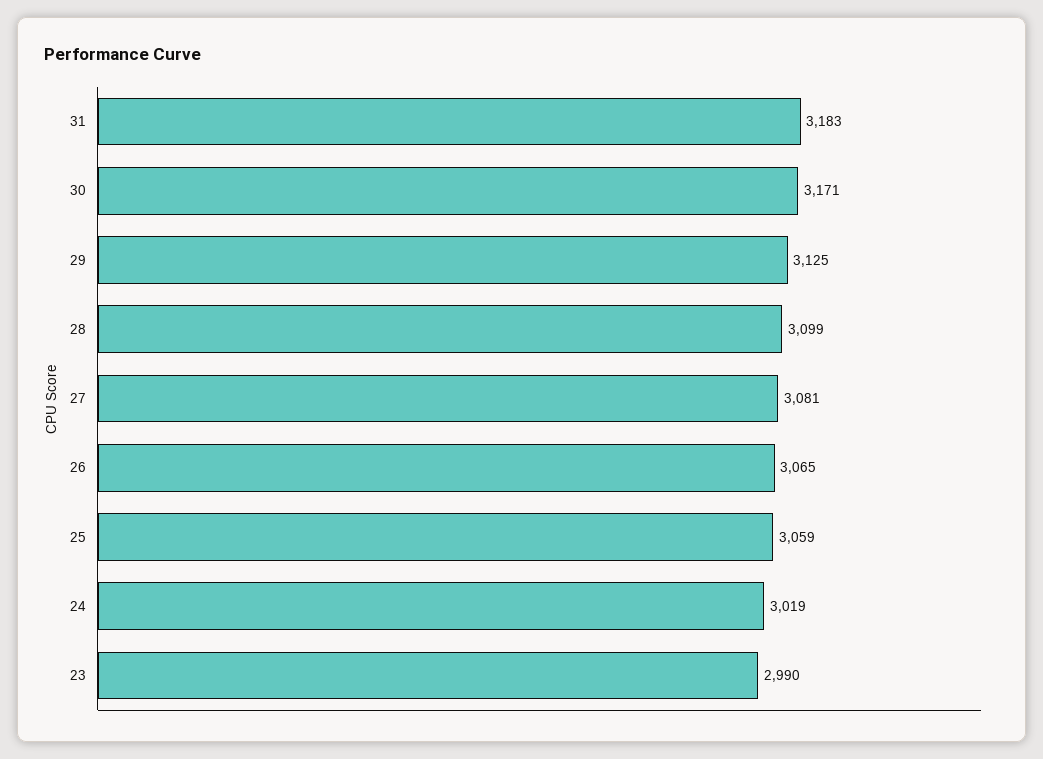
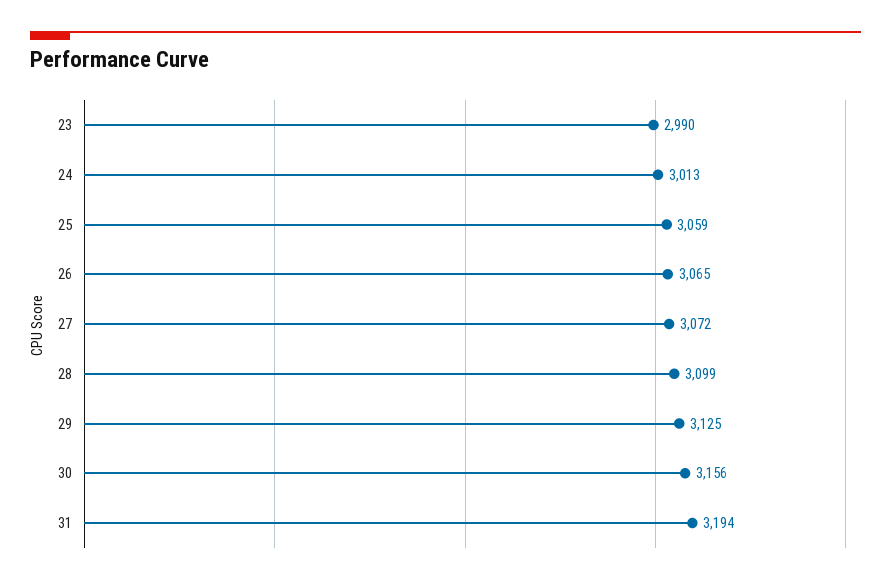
  {
-   "31": 3183,
+   "31": 3194,
-   "30": 3171,
+   "30": 3156,
    "29": 3125,
    "28": 3099,
-   "27": 3081,
+   "27": 3072,
    "26": 3065,
    "25": 3059,
-   "24": 3019,
+   "24": 3013,
    "23": 2990
  }

